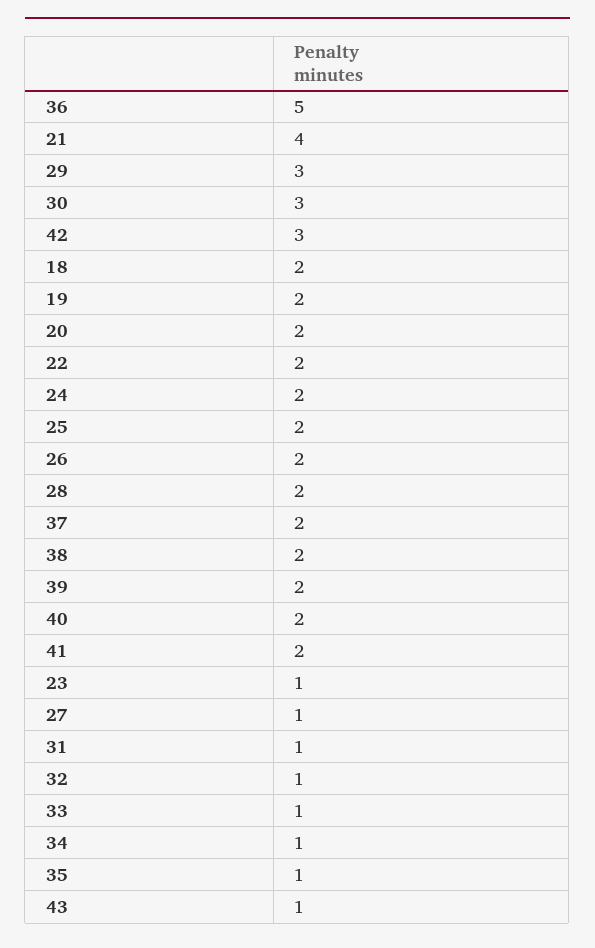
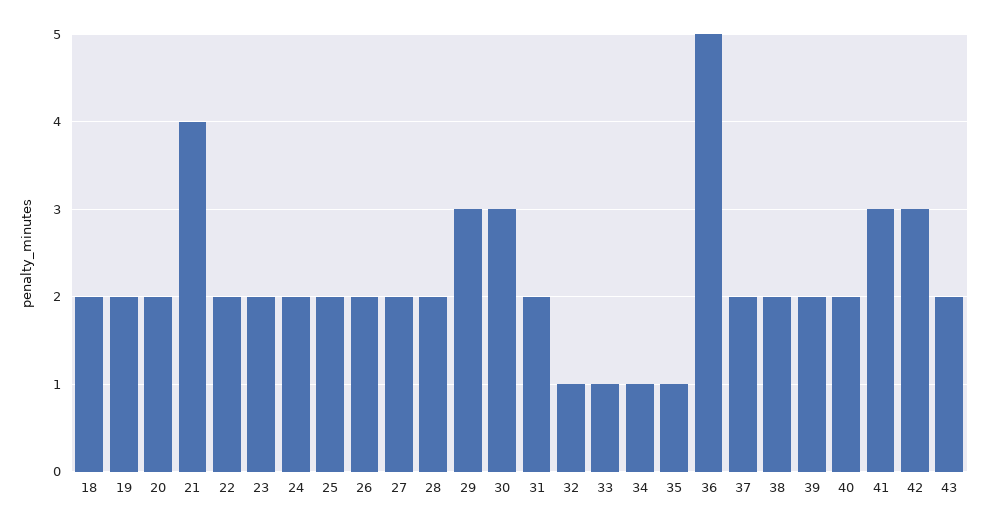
  {
    "36": 5,
    "21": 4,
    "29": 3,
    "30": 3,
    "42": 3,
    "18": 2,
    "19": 2,
    "20": 2,
    "22": 2,
    "24": 2,
    "25": 2,
    "26": 2,
    "28": 2,
    "37": 2,
    "38": 2,
    "39": 2,
    "40": 2,
-   "41": 2,
+   "41": 3,
-   "23": 1,
+   "23": 2,
-   "27": 1,
+   "27": 2,
-   "31": 1,
+   "31": 2,
    "32": 1,
    "33": 1,
    "34": 1,
    "35": 1,
-   "43": 1
+   "43": 2
  }

